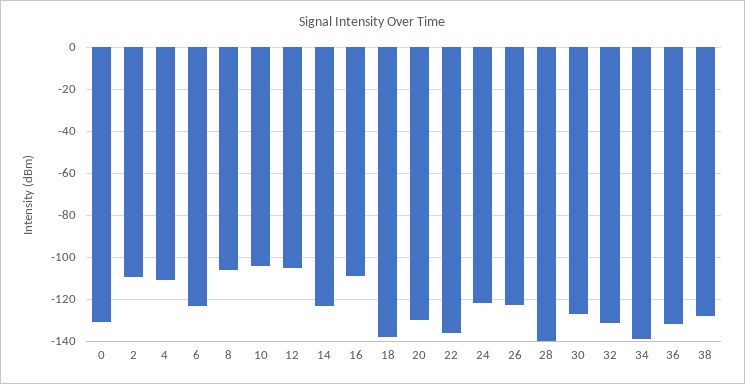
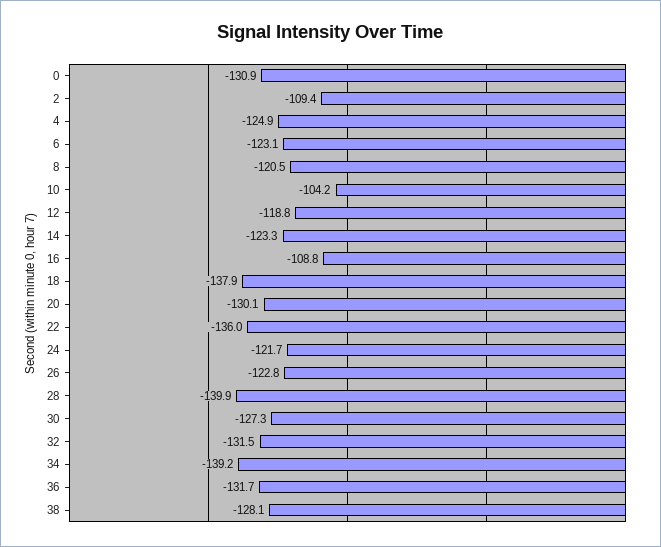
  {
    "0": -130.9,
    "2": -109.4,
-   "4": -110,
+   "4": -124.9,
    "6": -123.1,
-   "8": -105,
+   "8": -120.5,
    "10": -104.2,
-   "12": -105,
+   "12": -118.8,
    "14": -123.3,
    "16": -108.8,
    "18": -137.9,
    "20": -130.1,
    "22": -136,
    "24": -121.7,
    "26": -122.8,
    "28": -139.9,
    "30": -127.3,
    "32": -131.5,
    "34": -139.2,
    "36": -131.7,
    "38": -128.1
  }

